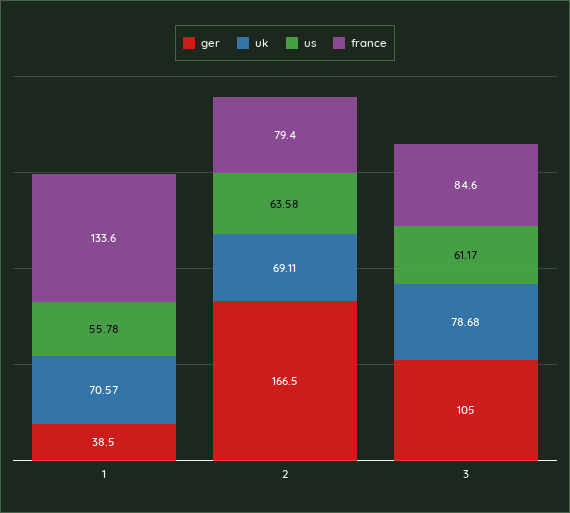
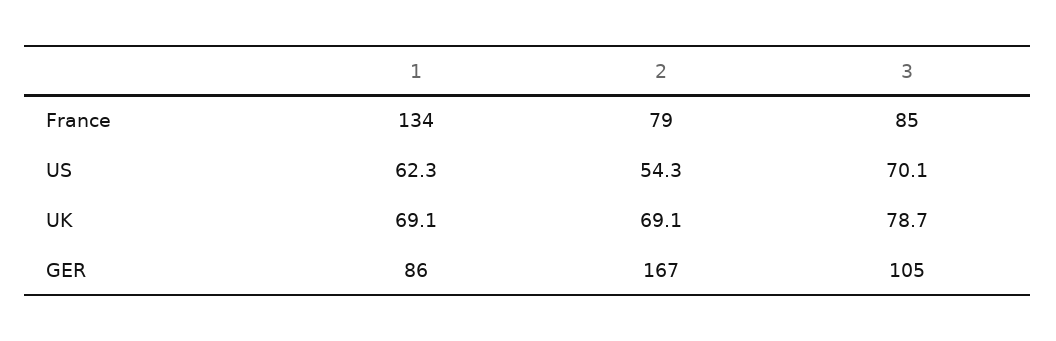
  {
    "ger": {
-     "1": 38.5,
+     "1": 86,
      "2": 166.5,
      "3": 105
    },
    "uk": {
-     "1": 70.57,
+     "1": 69.1,
      "2": 69.11,
      "3": 78.68
    },
    "us": {
-     "1": 55.78,
+     "1": 62.3,
-     "2": 63.58,
+     "2": 54.3,
-     "3": 61.17
+     "3": 70.1
    },
    "france": {
      "1": 133.6,
      "2": 79.4,
      "3": 84.6
    }
  }

